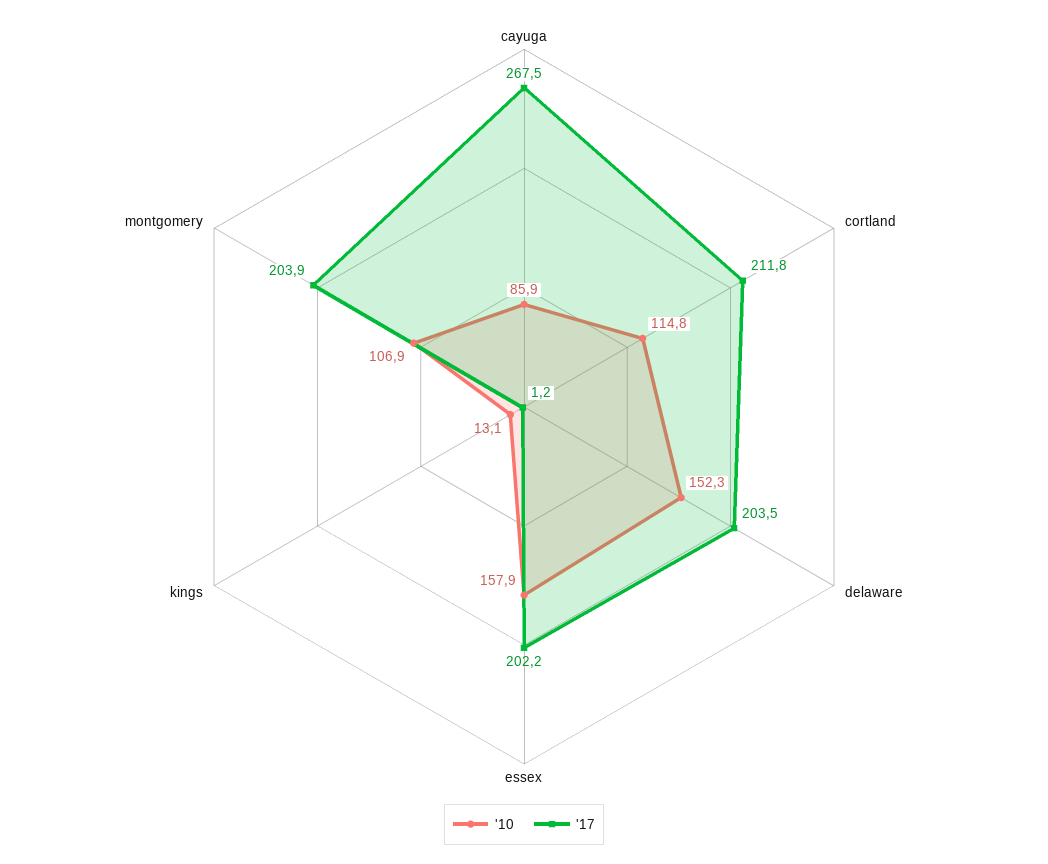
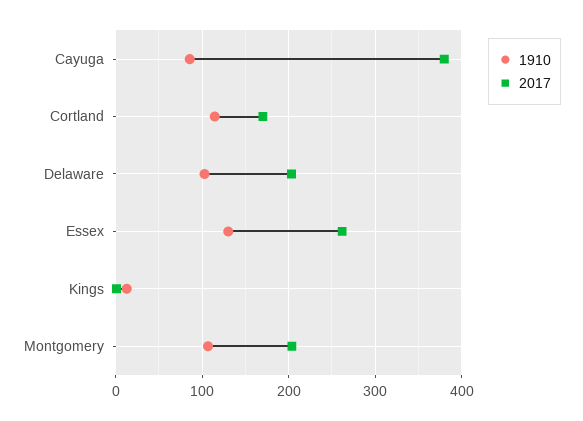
  {
    "'10": {
      "cayuga": 85.9,
      "cortland": 114.8,
-     "delaware": 152.3,
+     "delaware": 100,
-     "essex": 157.9,
+     "essex": 130,
      "kings": 13.1,
      "montgomery": 106.9
    },
    "'17": {
-     "cayuga": 267.5,
+     "cayuga": 380,
-     "cortland": 211.8,
+     "cortland": 170,
      "delaware": 203.5,
-     "essex": 202.2,
+     "essex": 260,
      "kings": 1.2,
      "montgomery": 203.9
    }
  }

